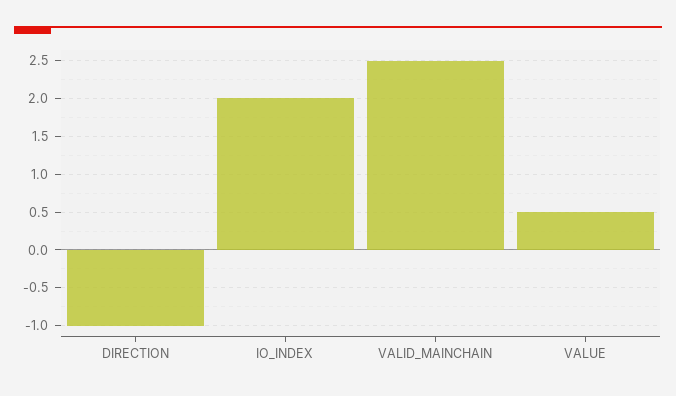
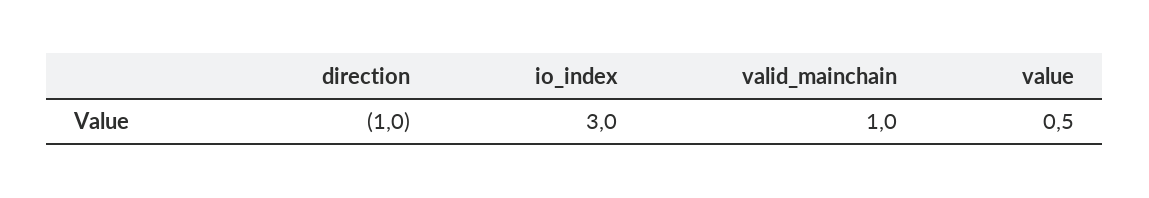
  {
    "DIRECTION": -1,
-   "IO_INDEX": 2,
+   "IO_INDEX": 3,
-   "VALID_MAINCHAIN": 2.5,
+   "VALID_MAINCHAIN": 1,
    "VALUE": 0.5
  }

